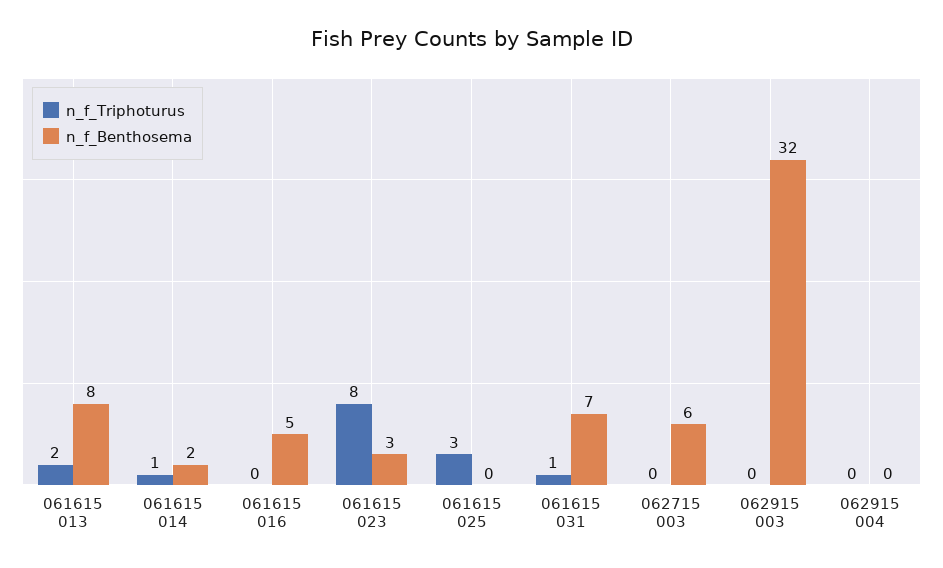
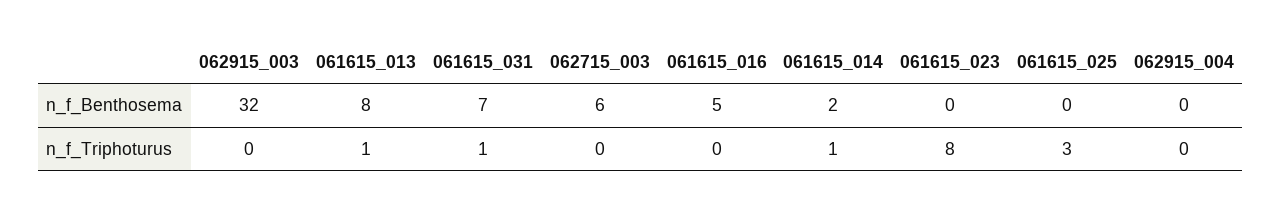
  {
    "n_f_Triphoturus": {
-     "061615 013": 2,
+     "061615 013": 1,
      "061615 014": 1,
      "061615 016": 0,
      "061615 023": 8,
      "061615 025": 3,
      "061615 031": 1,
      "062715 003": 0,
      "062915 003": 0,
      "062915 004": 0
    },
    "n_f_Benthosema": {
      "061615 013": 8,
      "061615 014": 2,
      "061615 016": 5,
-     "061615 023": 3,
+     "061615 023": 0,
      "061615 025": 0,
      "061615 031": 7,
      "062715 003": 6,
      "062915 003": 32,
      "062915 004": 0
    }
  }

